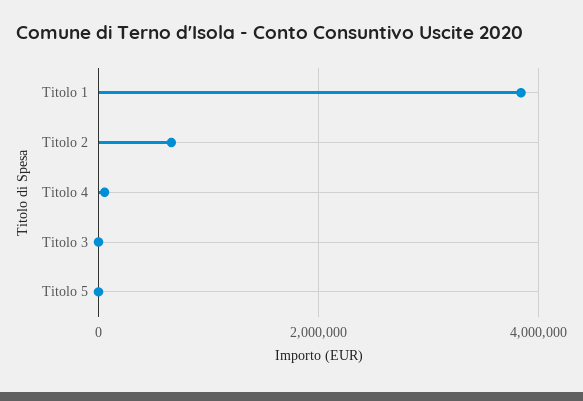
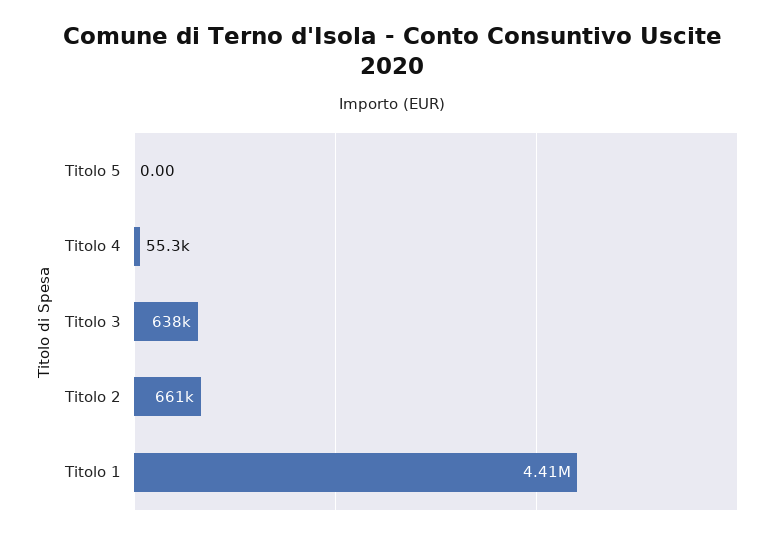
  {
-   "Titolo 1": 3800000,
+   "Titolo 1": 4410000,
    "Titolo 2": 661000,
    "Titolo 4": 55300,
-   "Titolo 3": 0,
+   "Titolo 3": 638000,
    "Titolo 5": 0
  }

